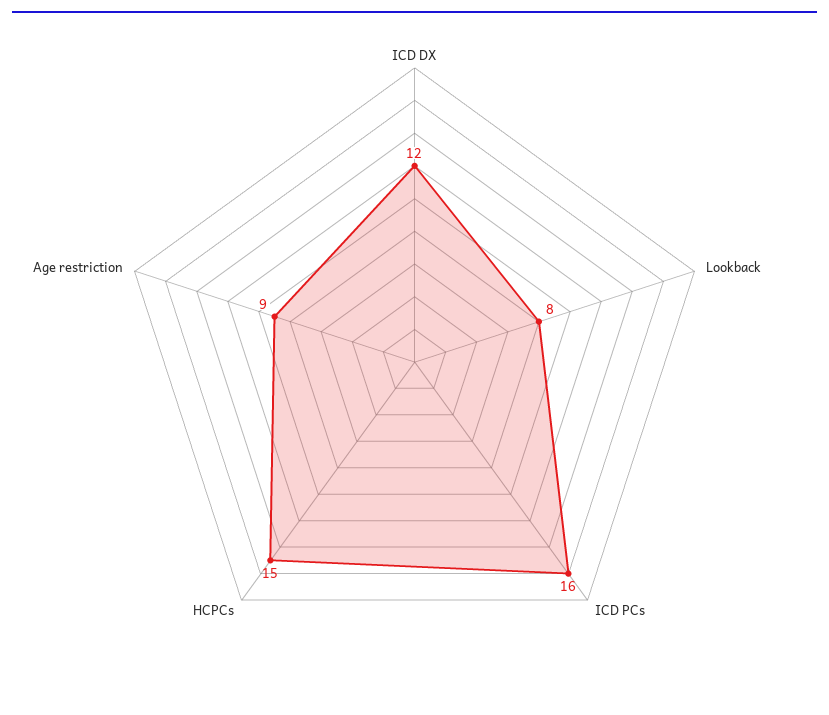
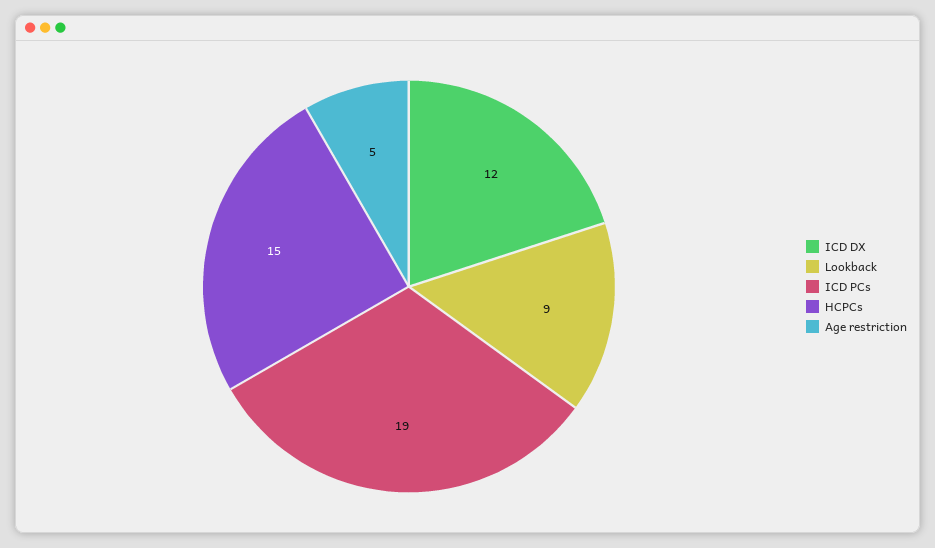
  {
    "ICD DX": 12,
-   "Lookback": 8,
+   "Lookback": 9,
-   "ICD PCs": 16,
+   "ICD PCs": 19,
    "HCPCs": 15,
-   "Age restriction": 9
+   "Age restriction": 5
  }

